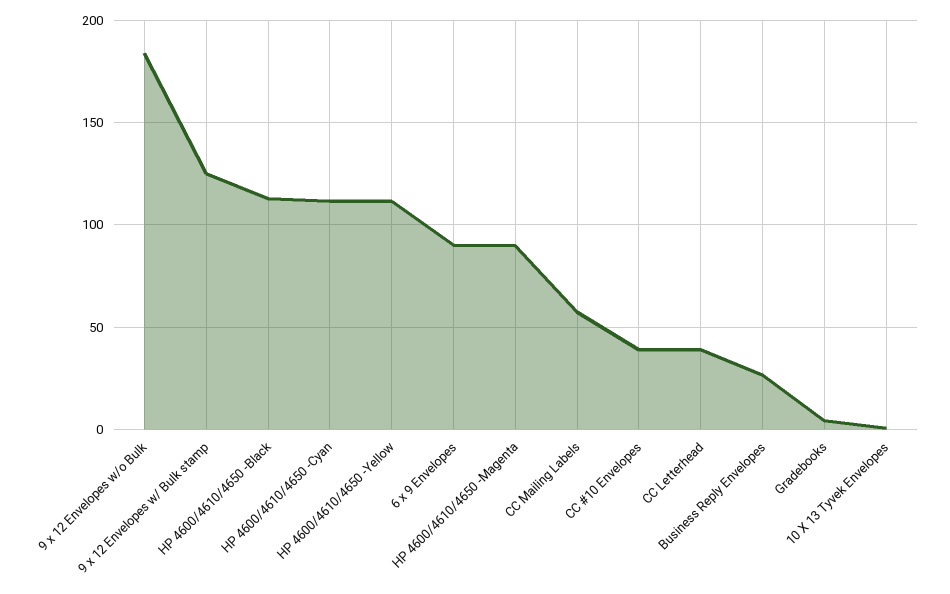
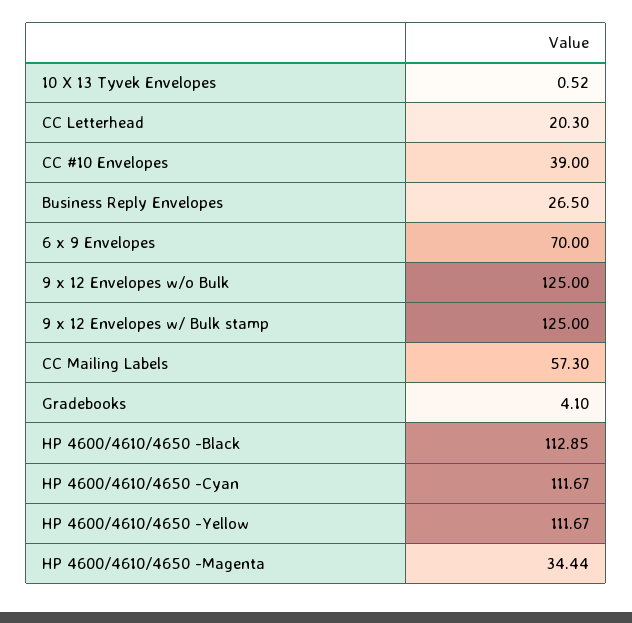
  {
-   "9 x 12 Envelopes w/o Bulk": 185,
+   "9 x 12 Envelopes w/o Bulk": 125,
    "9 x 12 Envelopes w/ Bulk stamp": 125,
    "HP 4600/4610/4650 -Black": 112.85,
    "HP 4600/4610/4650 -Cyan": 111.67,
    "HP 4600/4610/4650 -Yellow": 111.67,
-   "6 x 9 Envelopes": 90,
+   "6 x 9 Envelopes": 70,
-   "HP 4600/4610/4650 -Magenta": 90,
+   "HP 4600/4610/4650 -Magenta": 34.44,
    "CC Mailing Labels": 57.3,
    "CC #10 Envelopes": 39,
-   "CC Letterhead": 40,
+   "CC Letterhead": 20.3,
    "Business Reply Envelopes": 26.5,
    "Gradebooks": 4.1,
    "10 X 13 Tyvek Envelopes": 0.52
  }

